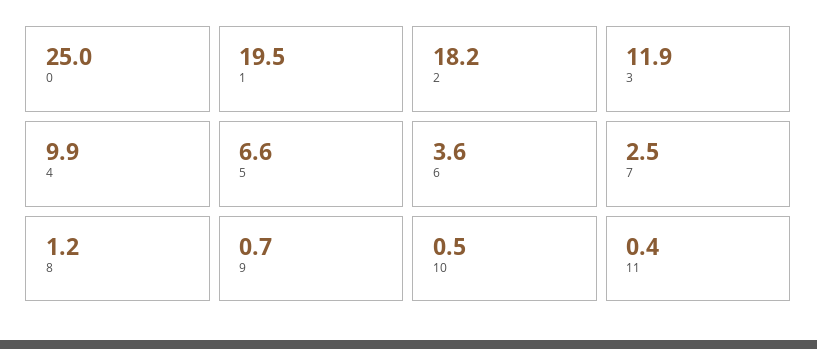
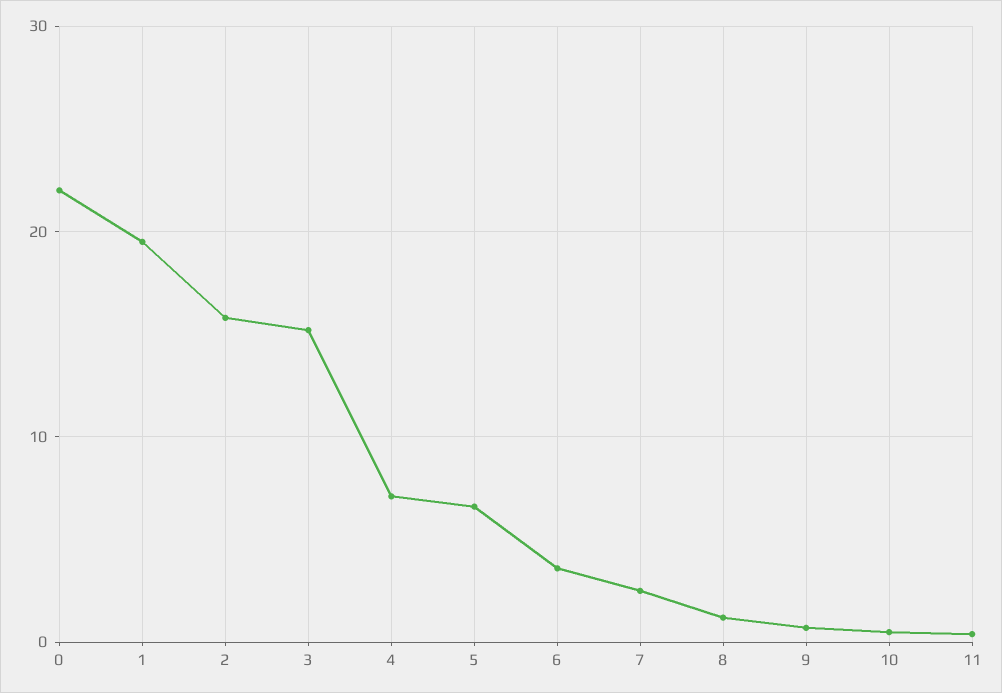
  {
-   "0": 25,
+   "0": 22,
    "1": 19.5,
-   "2": 18.2,
+   "2": 16,
-   "3": 11.9,
+   "3": 15,
-   "4": 9.9,
+   "4": 7,
    "5": 6.6,
    "6": 3.6,
    "7": 2.5,
    "8": 1.2,
    "9": 0.7,
    "10": 0.5,
    "11": 0.4
  }

